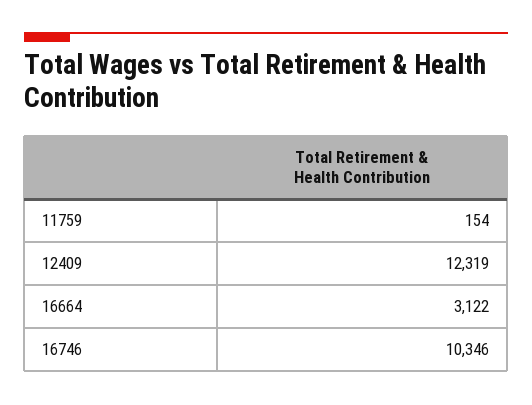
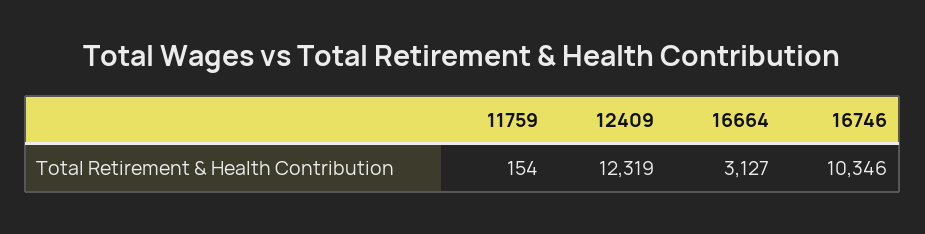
  {
    "11759": 154,
    "12409": 12319,
-   "16664": 3122,
+   "16664": 3127,
    "16746": 10346
  }

